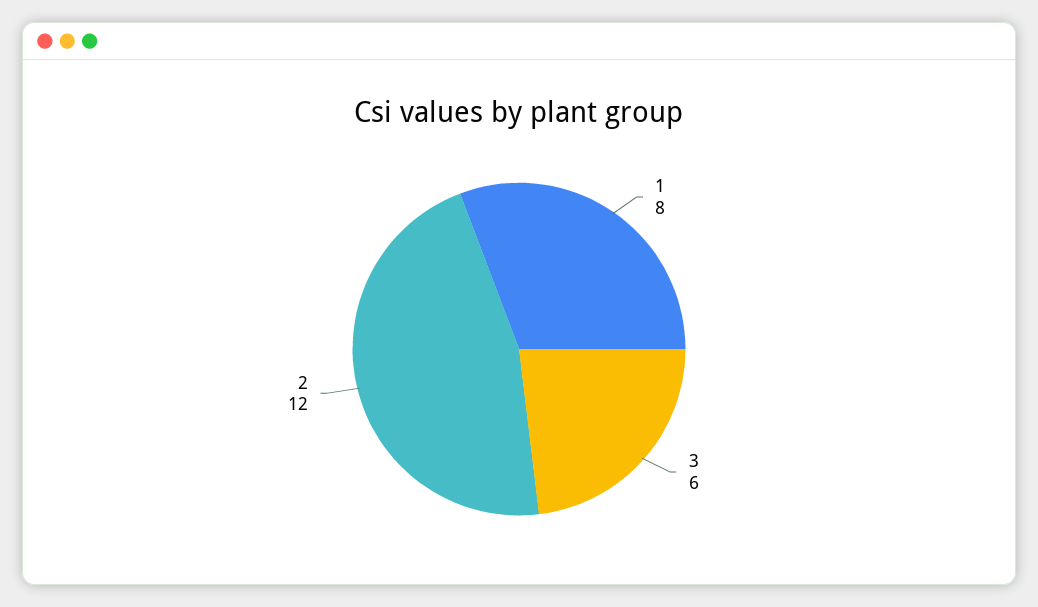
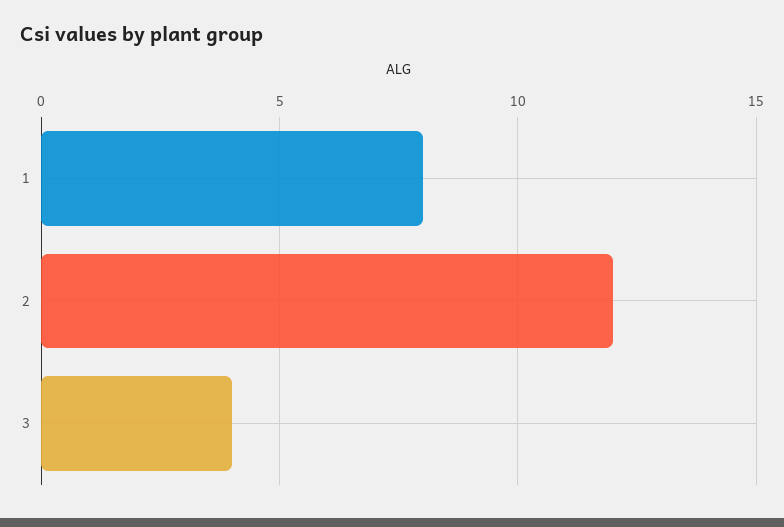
  {
    "1": 8,
-   "3": 6,
+   "3": 4,
    "2": 12
  }

